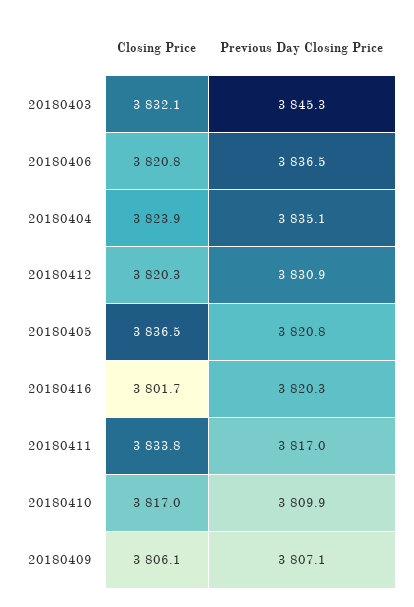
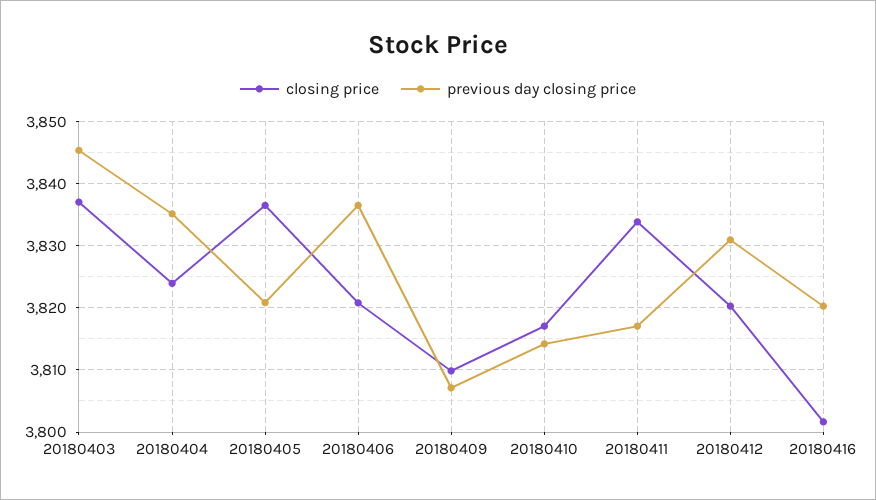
  {
    "Closing Price": {
-     "20180403": 3832.1,
+     "20180403": 3837,
      "20180406": 3820.8,
      "20180404": 3823.9,
      "20180412": 3820.3,
      "20180405": 3836.5,
      "20180416": 3801.7,
      "20180411": 3833.8,
      "20180410": 3817,
-     "20180409": 3806.1
+     "20180409": 3810
    },
    "Previous Day Closing Price": {
      "20180403": 3845.3,
      "20180406": 3836.5,
      "20180404": 3835.1,
      "20180412": 3830.9,
      "20180405": 3820.8,
      "20180416": 3820.3,
      "20180411": 3817,
-     "20180410": 3809.9,
+     "20180410": 3814,
      "20180409": 3807.1
    }
  }

